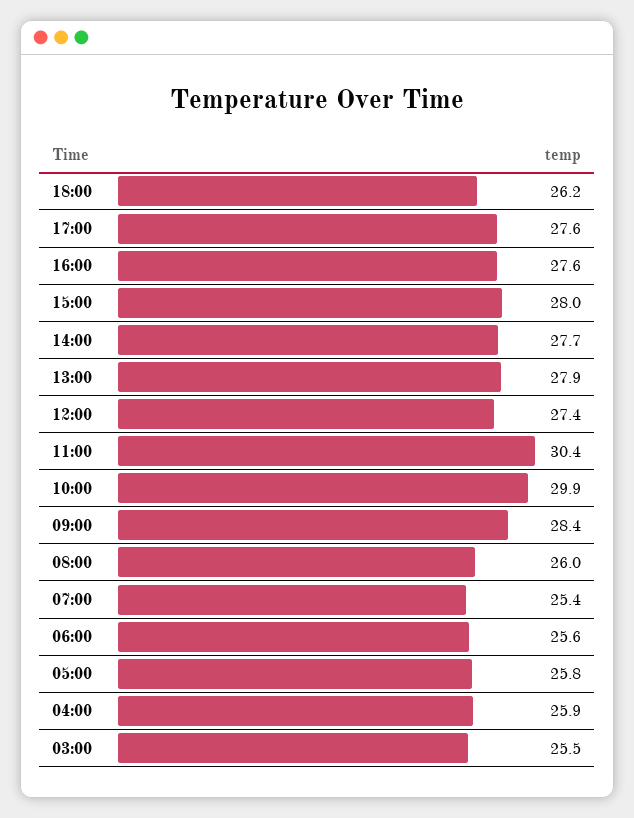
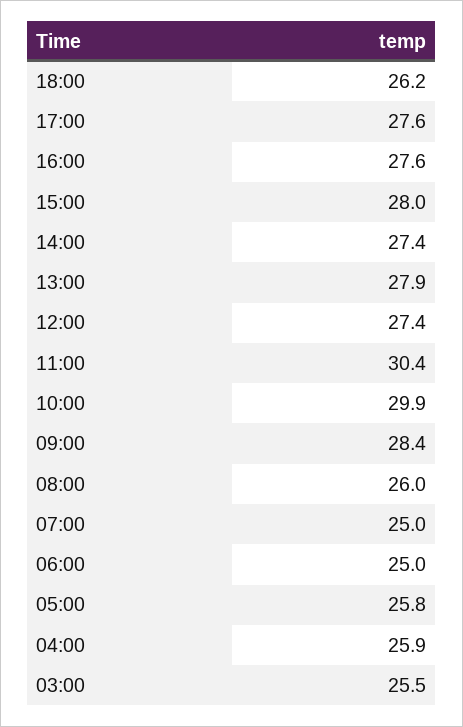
  {
    "18:00": 26.2,
    "17:00": 27.6,
    "16:00": 27.6,
    "15:00": 28,
-   "14:00": 27.7,
+   "14:00": 27.4,
    "13:00": 27.9,
    "12:00": 27.4,
    "11:00": 30.4,
    "10:00": 29.9,
    "09:00": 28.4,
    "08:00": 26,
-   "07:00": 25.4,
+   "07:00": 25,
-   "06:00": 25.6,
+   "06:00": 25,
    "05:00": 25.8,
    "04:00": 25.9,
    "03:00": 25.5
  }

